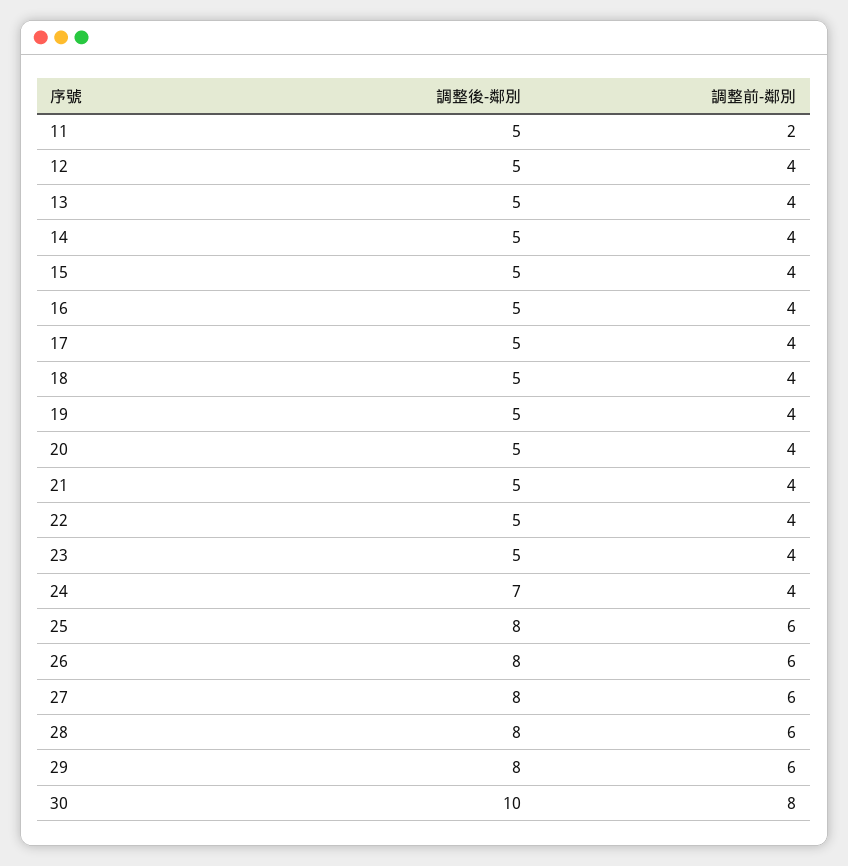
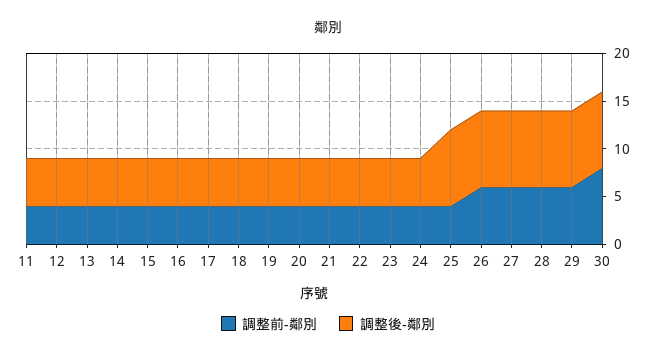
  {
    "調整後-鄰別": {
      "11": 5,
      "12": 5,
      "13": 5,
      "14": 5,
      "15": 5,
      "16": 5,
      "17": 5,
      "18": 5,
      "19": 5,
      "20": 5,
      "21": 5,
      "22": 5,
      "23": 5,
-     "24": 7,
+     "24": 5,
      "25": 8,
      "26": 8,
      "27": 8,
      "28": 8,
      "29": 8,
-     "30": 10
+     "30": 8
    },
    "調整前-鄰別": {
-     "11": 2,
+     "11": 4,
      "12": 4,
      "13": 4,
      "14": 4,
      "15": 4,
      "16": 4,
      "17": 4,
      "18": 4,
      "19": 4,
      "20": 4,
      "21": 4,
      "22": 4,
      "23": 4,
      "24": 4,
-     "25": 6,
+     "25": 4,
      "26": 6,
      "27": 6,
      "28": 6,
      "29": 6,
      "30": 8
    }
  }

